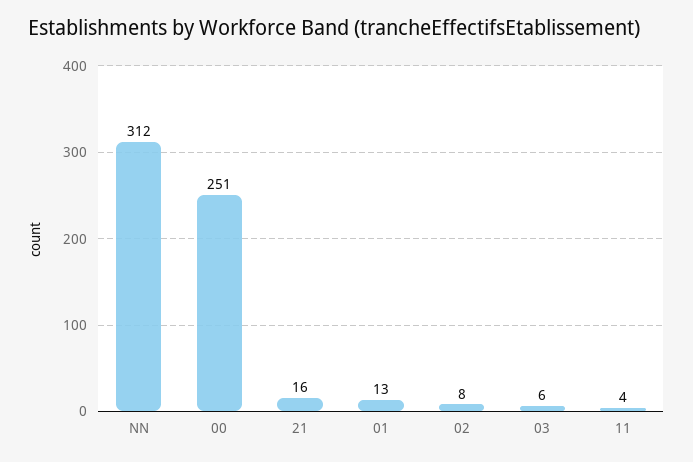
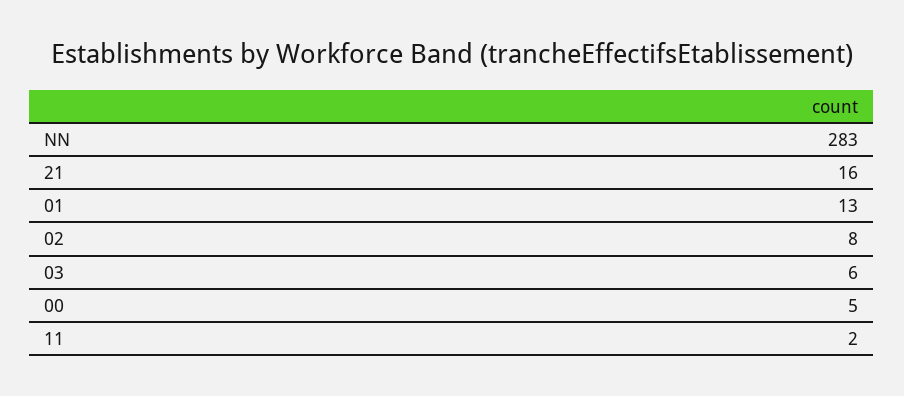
  {
-   "NN": 312,
+   "NN": 283,
-   "00": 251,
+   "00": 5,
    "21": 16,
    "01": 13,
    "02": 8,
    "03": 6,
-   "11": 4
+   "11": 2
  }

